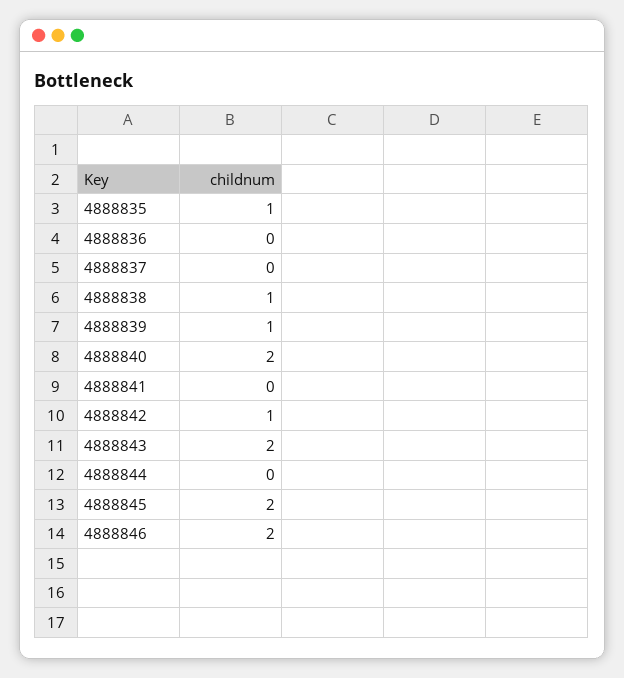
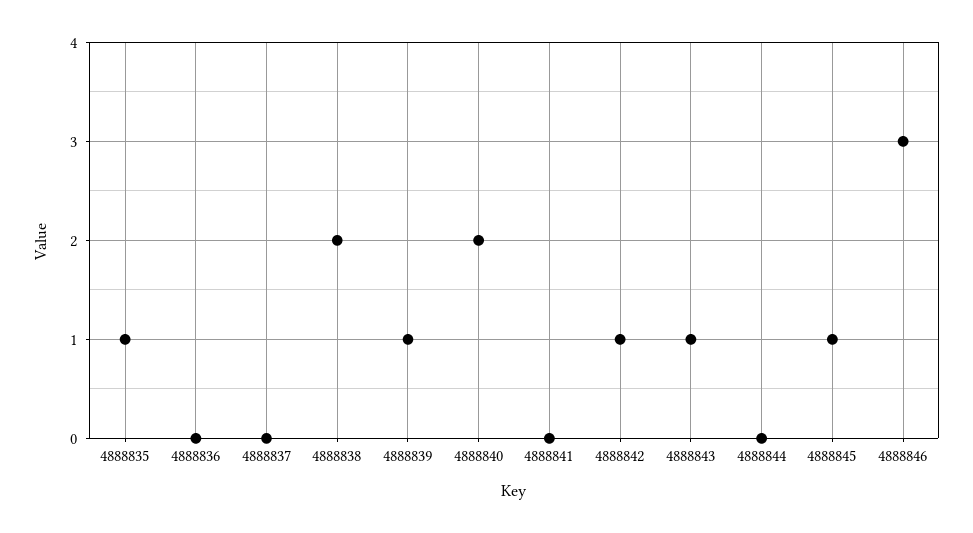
  {
    "4888835": 1,
    "4888836": 0,
    "4888837": 0,
-   "4888838": 1,
+   "4888838": 2,
    "4888839": 1,
    "4888840": 2,
    "4888841": 0,
    "4888842": 1,
-   "4888843": 2,
+   "4888843": 1,
    "4888844": 0,
-   "4888845": 2,
+   "4888845": 1,
-   "4888846": 2
+   "4888846": 3
  }

